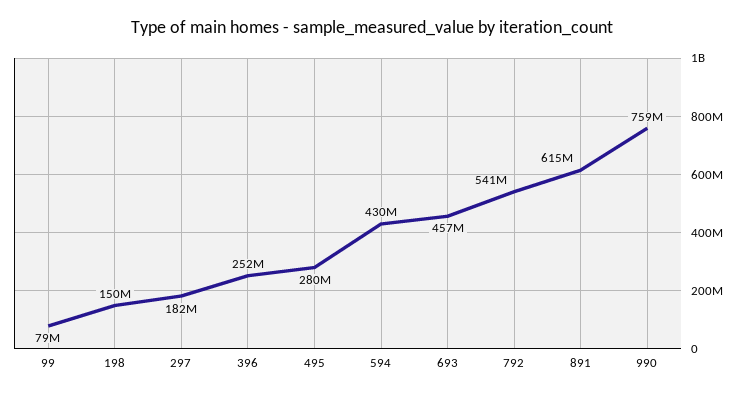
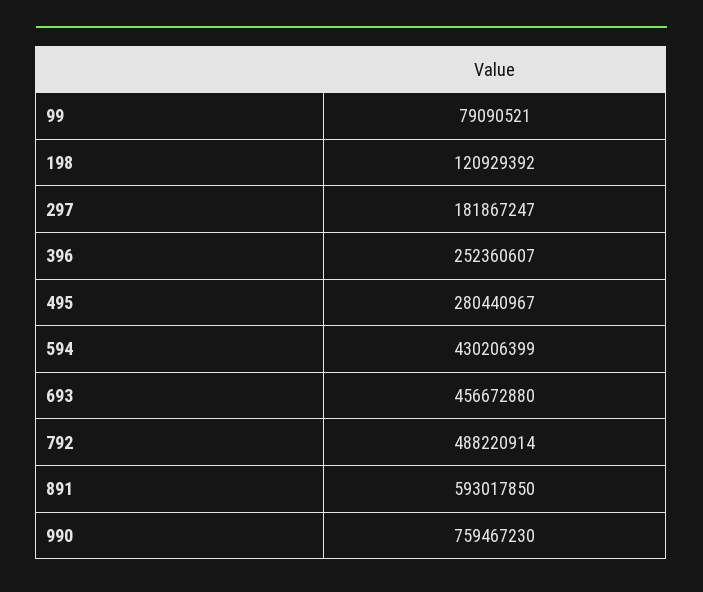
  {
    "99": 79090521,
-   "198": 150000000,
+   "198": 120929392,
    "297": 181867247,
    "396": 252360607,
    "495": 280440967,
    "594": 430206399,
    "693": 456672880,
-   "792": 541000000,
+   "792": 488220914,
-   "891": 615000000,
+   "891": 593017850,
    "990": 759467230
  }

